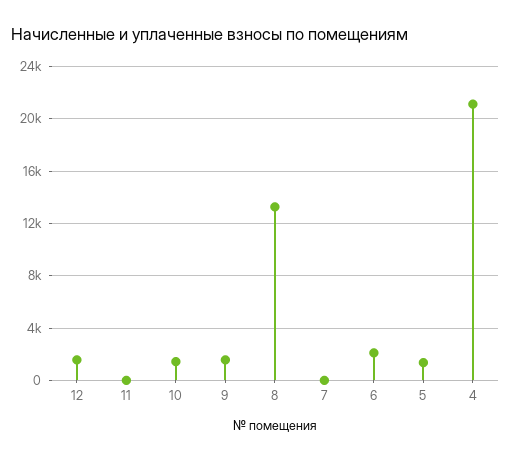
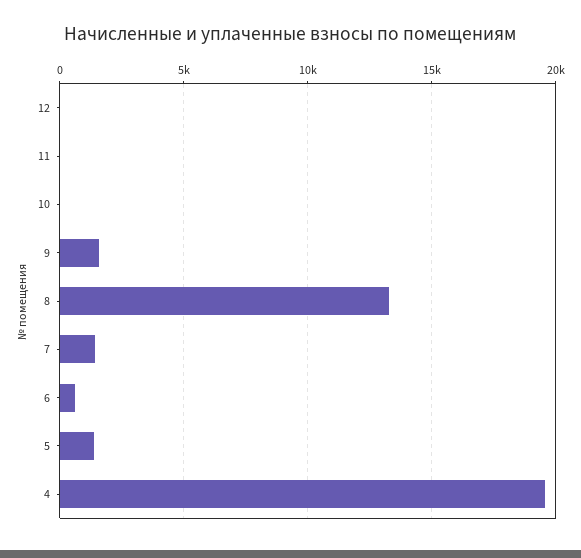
  {
-   "12": 1500,
+   "12": 0,
    "11": 0,
-   "10": 1500,
+   "10": 0,
    "9": 1500,
    "8": 13500,
-   "7": 0,
+   "7": 1500,
-   "6": 2000,
+   "6": 500,
    "5": 1500,
-   "4": 21000
+   "4": 19500
  }

